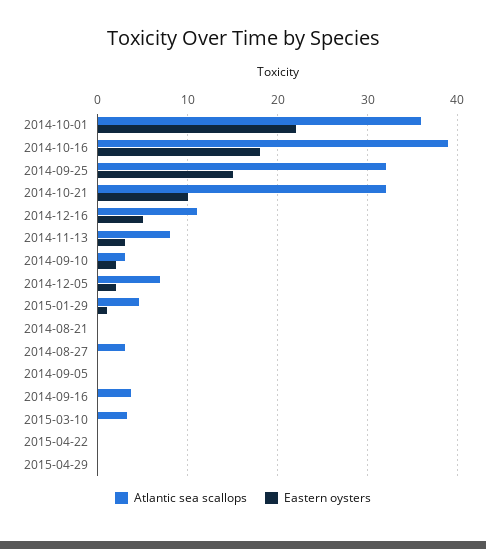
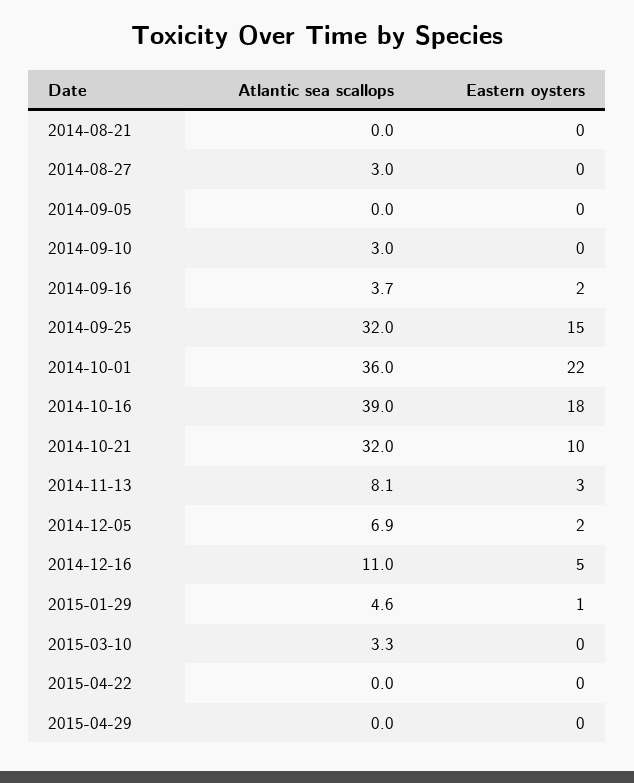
  {
    "Atlantic sea scallops": {
      "2014-10-01": 36,
      "2014-10-16": 39,
      "2014-09-25": 32,
      "2014-10-21": 32,
      "2014-12-16": 11,
      "2014-11-13": 8.1,
      "2014-09-10": 3,
      "2014-12-05": 6.9,
      "2015-01-29": 4.6,
      "2014-08-21": 0,
      "2014-08-27": 3,
      "2014-09-05": 0,
      "2014-09-16": 3.7,
      "2015-03-10": 3.3,
      "2015-04-22": 0,
      "2015-04-29": 0
    },
    "Eastern oysters": {
      "2014-10-01": 22,
      "2014-10-16": 18,
      "2014-09-25": 15,
      "2014-10-21": 10,
      "2014-12-16": 5,
      "2014-11-13": 3,
-     "2014-09-10": 2,
+     "2014-09-10": 0,
      "2014-12-05": 2,
      "2015-01-29": 1,
      "2014-08-21": 0,
      "2014-08-27": 0,
      "2014-09-05": 0,
-     "2014-09-16": 0,
+     "2014-09-16": 2,
      "2015-03-10": 0,
      "2015-04-22": 0,
      "2015-04-29": 0
    }
  }

